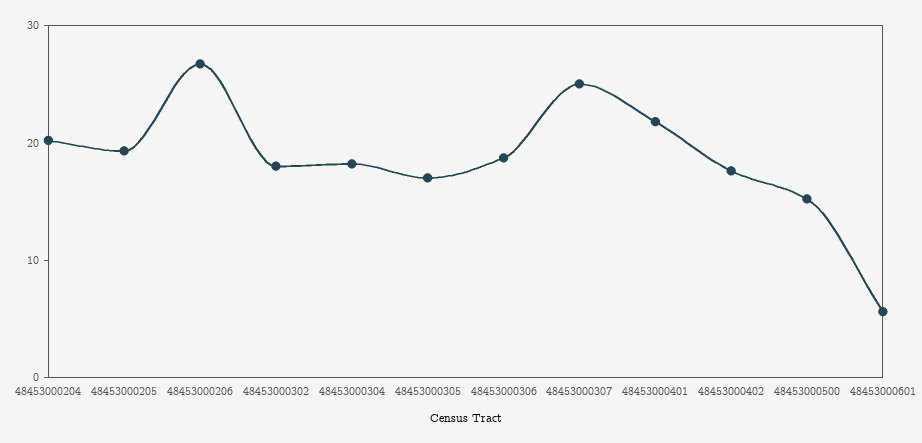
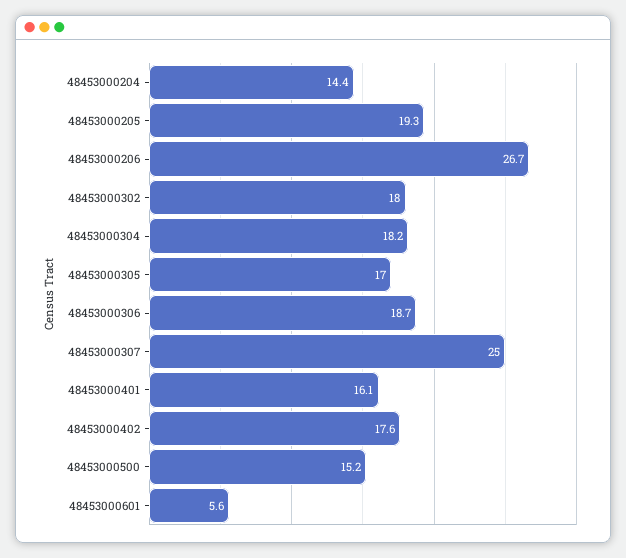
  {
-   "48453000204": 20,
+   "48453000204": 14.4,
    "48453000205": 19.3,
    "48453000206": 26.7,
    "48453000302": 18,
    "48453000304": 18.2,
    "48453000305": 17,
    "48453000306": 18.7,
    "48453000307": 25,
-   "48453000401": 22,
+   "48453000401": 16.1,
    "48453000402": 17.6,
    "48453000500": 15.2,
    "48453000601": 5.6
  }

